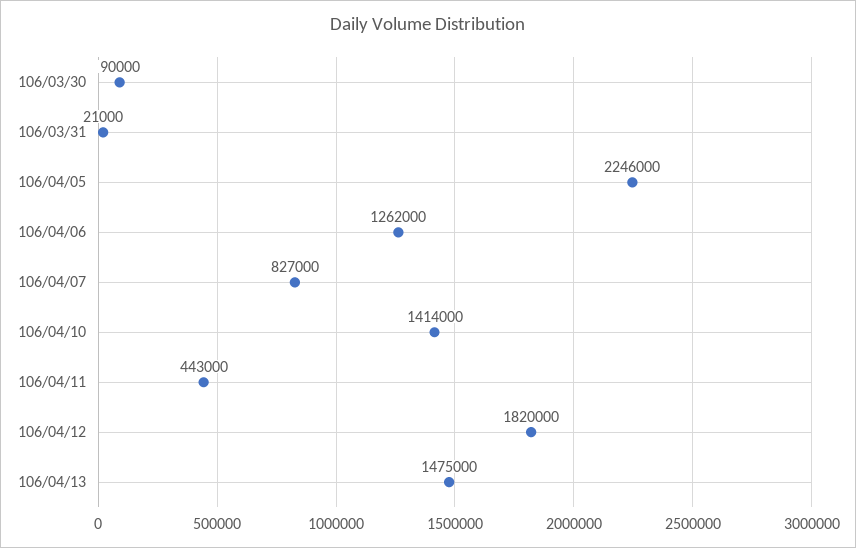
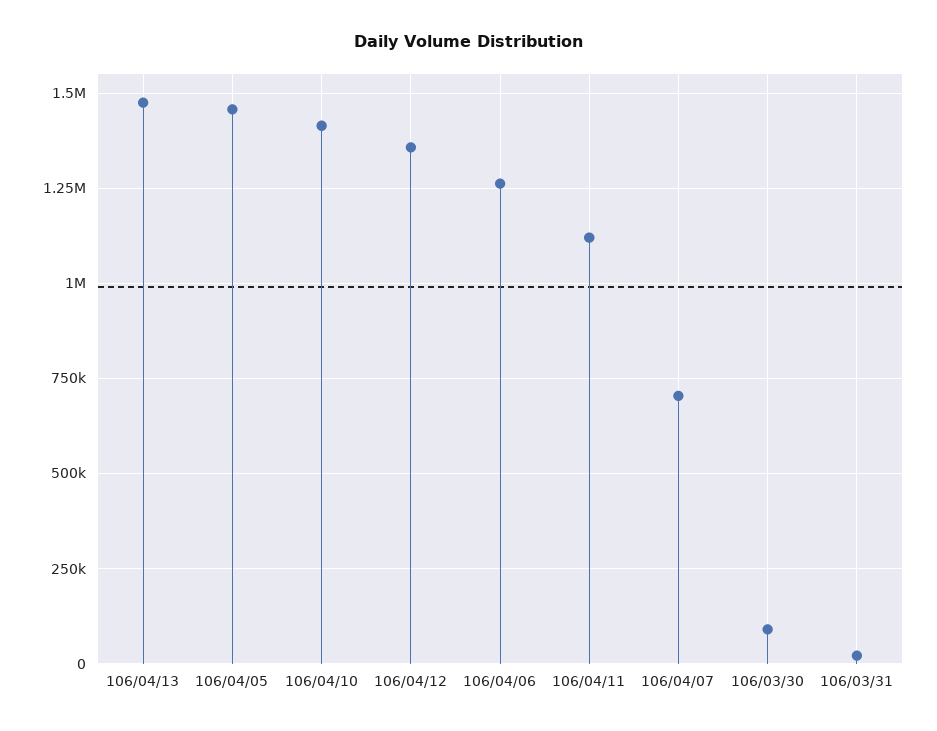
  {
    "106/03/30": 90000,
    "106/03/31": 21000,
-   "106/04/05": 2246000,
+   "106/04/05": 1450000,
    "106/04/06": 1262000,
-   "106/04/07": 827000,
+   "106/04/07": 700000,
    "106/04/10": 1414000,
-   "106/04/11": 443000,
+   "106/04/11": 1125000,
-   "106/04/12": 1820000,
+   "106/04/12": 1350000,
    "106/04/13": 1475000
  }

